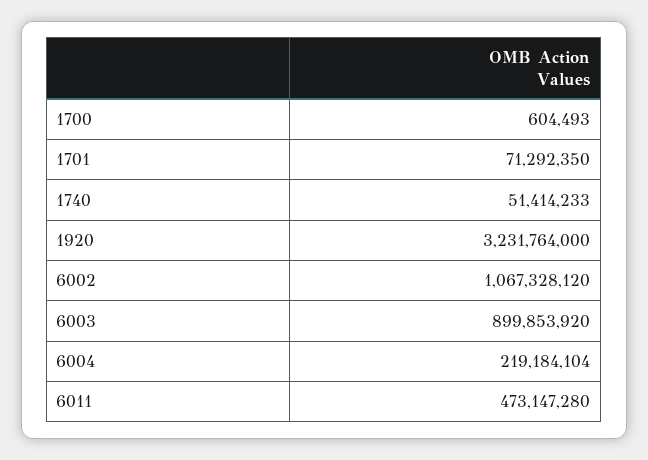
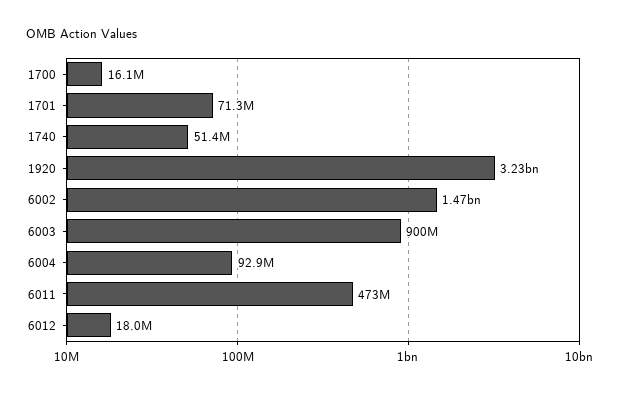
  {
-   "1700": 604493,
+   "1700": 16100000,
    "1701": 71292350,
    "1740": 51414233,
    "1920": 3231764000,
-   "6002": 1067328120,
+   "6002": 1470000000,
    "6003": 899853920,
-   "6004": 219184104,
+   "6004": 92900000,
-   "6011": 473147280
+   "6011": 473147280,
+   "6012": 18000000
  }

